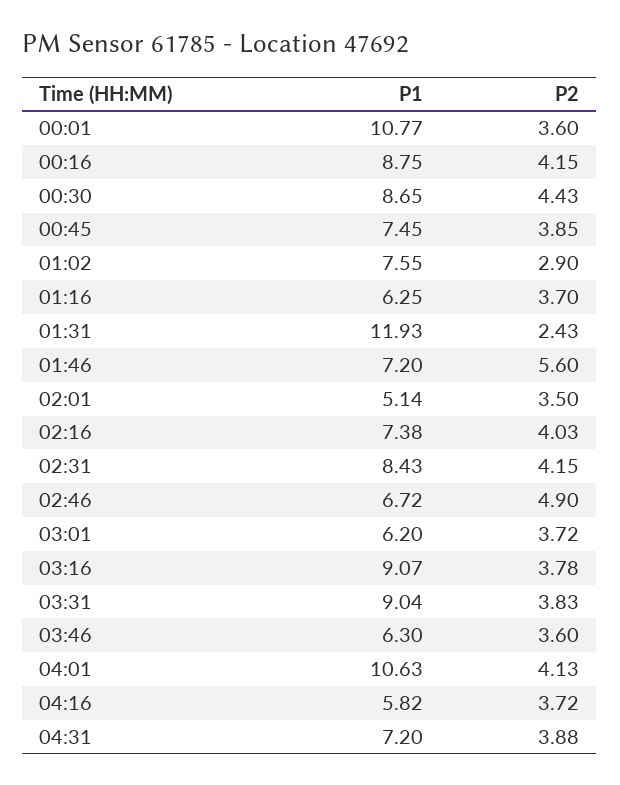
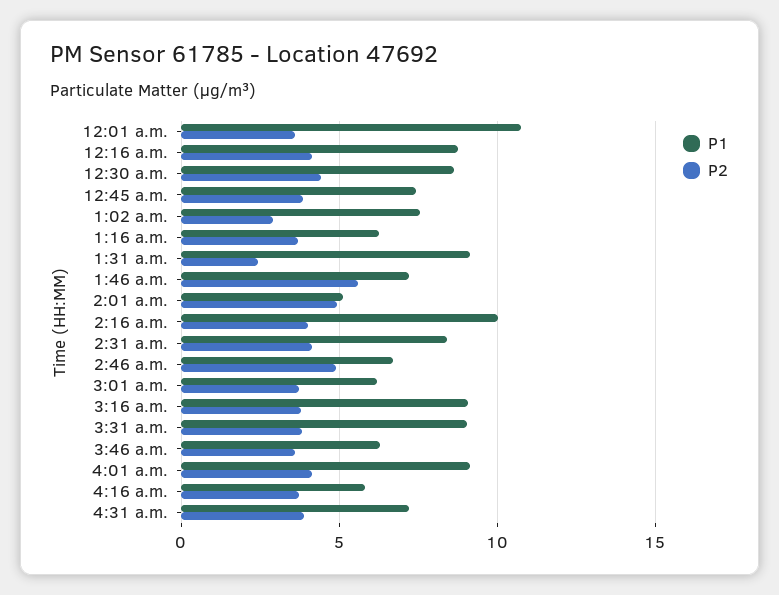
  {
    "P1": {
      "00:01": 10.77,
      "00:16": 8.75,
      "00:30": 8.65,
      "00:45": 7.45,
      "01:02": 7.55,
      "01:16": 6.25,
-     "01:31": 11.93,
+     "01:31": 9,
      "01:46": 7.2,
      "02:01": 5.14,
-     "02:16": 7.38,
+     "02:16": 10,
      "02:31": 8.43,
      "02:46": 6.72,
      "03:01": 6.2,
      "03:16": 9.07,
      "03:31": 9.04,
      "03:46": 6.3,
-     "04:01": 10.63,
+     "04:01": 9,
      "04:16": 5.82,
      "04:31": 7.2
    },
    "P2": {
      "00:01": 3.6,
      "00:16": 4.15,
      "00:30": 4.43,
      "00:45": 3.85,
      "01:02": 2.9,
      "01:16": 3.7,
      "01:31": 2.43,
      "01:46": 5.6,
-     "02:01": 3.5,
+     "02:01": 5,
      "02:16": 4.03,
      "02:31": 4.15,
      "02:46": 4.9,
      "03:01": 3.72,
      "03:16": 3.78,
      "03:31": 3.83,
      "03:46": 3.6,
      "04:01": 4.13,
      "04:16": 3.72,
      "04:31": 3.88
    }
  }

